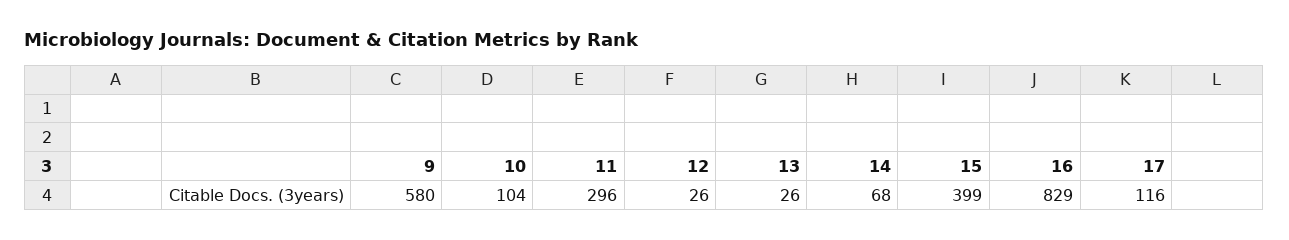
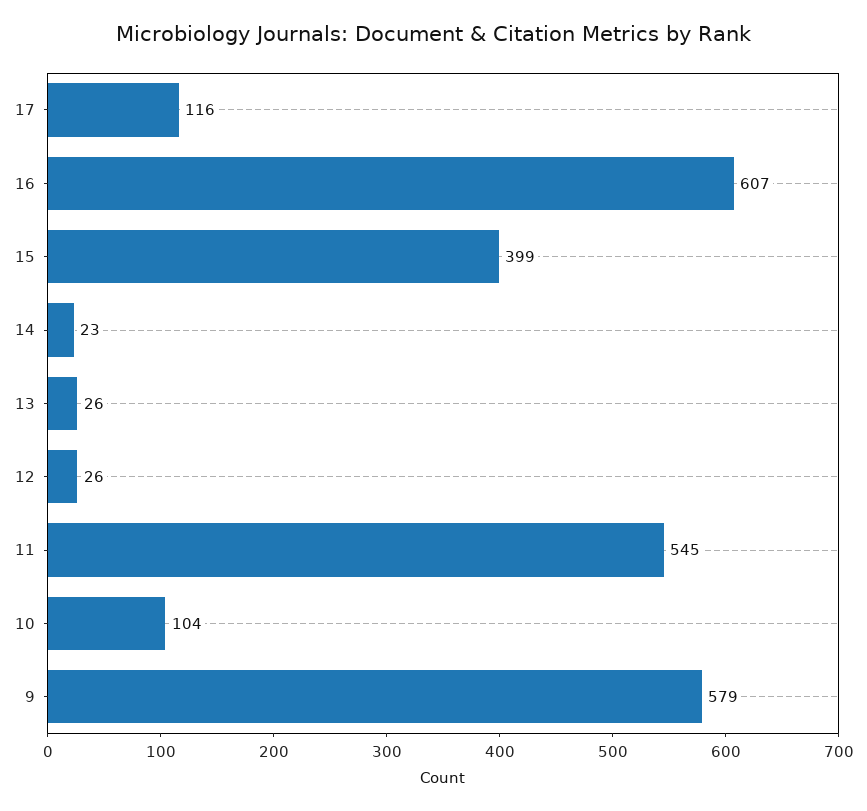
  {
-   "9": 580,
+   "9": 579,
    "10": 104,
-   "11": 296,
+   "11": 545,
    "12": 26,
    "13": 26,
-   "14": 68,
+   "14": 23,
    "15": 399,
-   "16": 829,
+   "16": 607,
    "17": 116
  }

